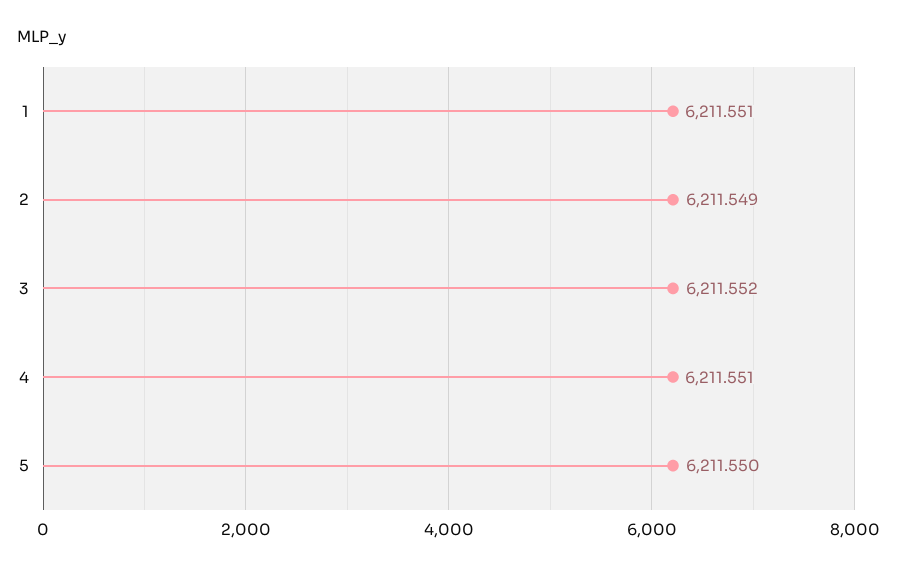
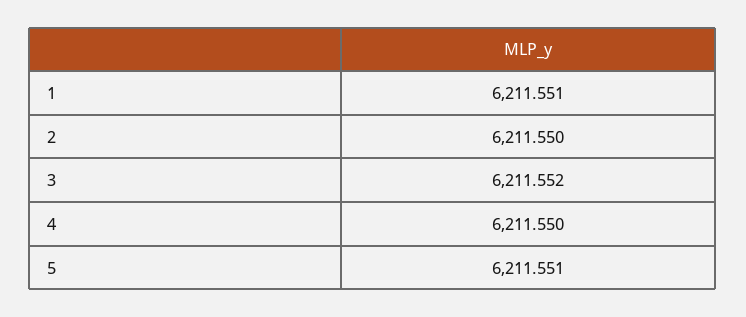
  {
    "1": 6211.551,
-   "2": 6211.549,
+   "2": 6211.55,
    "3": 6211.552,
-   "4": 6211.551,
+   "4": 6211.55,
-   "5": 6211.55
+   "5": 6211.551
  }

